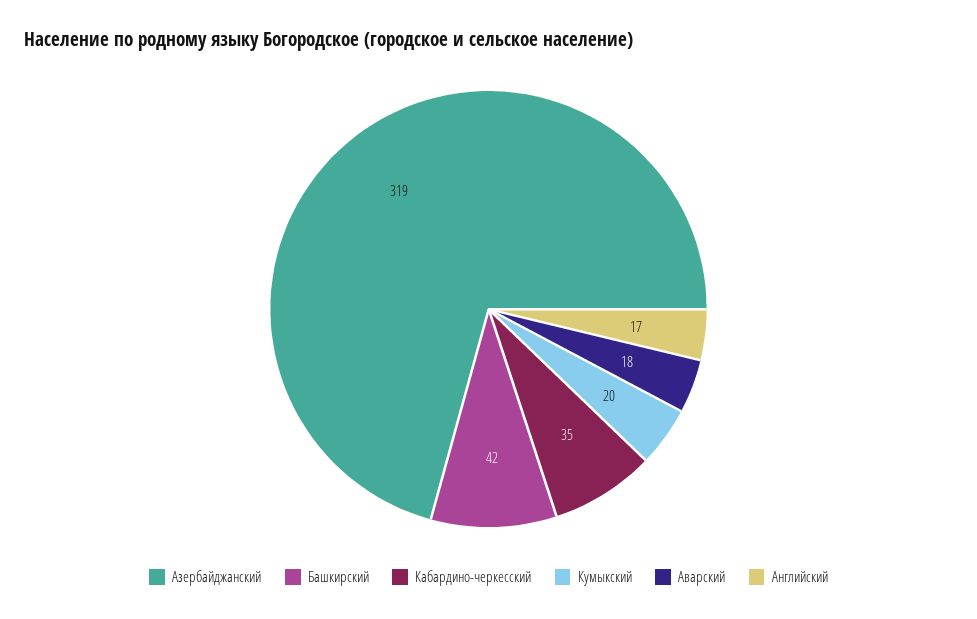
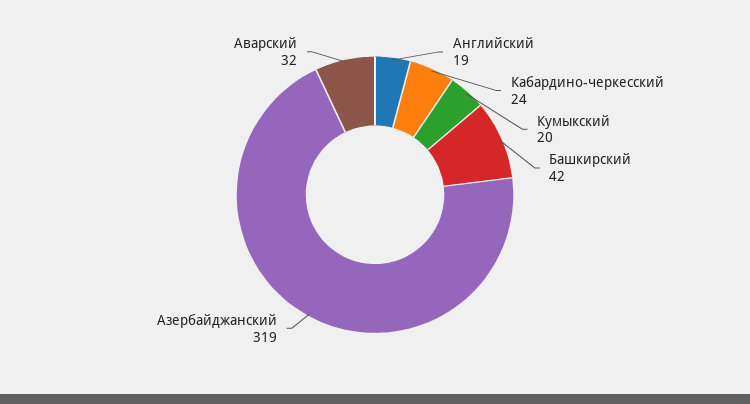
  {
    "Азербайджанский": 319,
    "Башкирский": 42,
-   "Кабардино-черкесский": 35,
+   "Кабардино-черкесский": 24,
    "Кумыкский": 20,
-   "Аварский": 18,
+   "Аварский": 32,
-   "Английский": 17
+   "Английский": 19
  }

